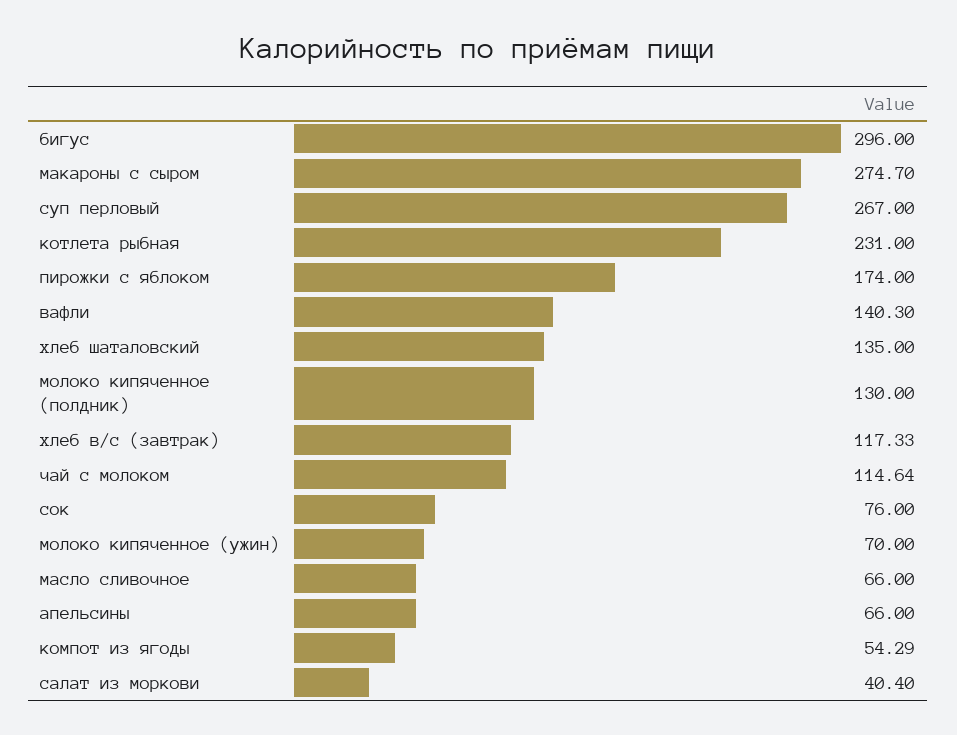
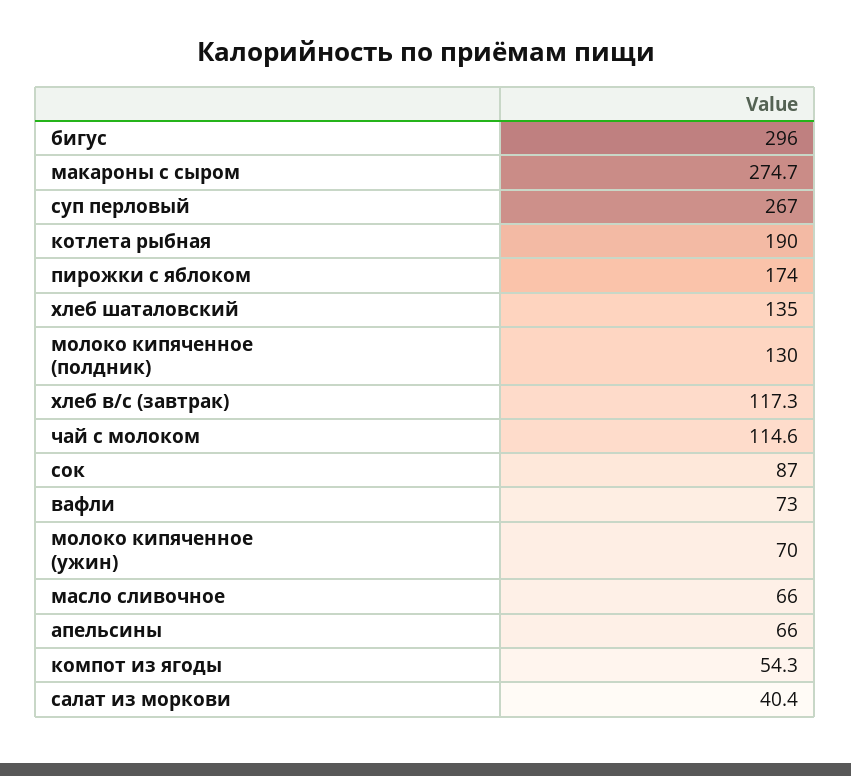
  {
    "бигус": 296,
    "макароны с сыром": 274.7,
    "суп перловый": 267,
-   "котлета рыбная": 231,
+   "котлета рыбная": 190,
    "пирожки с яблоком": 174,
-   "вафли": 140.3,
+   "вафли": 73,
    "хлеб шаталовский": 135,
    "молоко кипяченное (полдник)": 130,
    "хлеб в/с (завтрак)": 117.33,
    "чай с молоком": 114.64,
-   "сок": 76,
+   "сок": 87,
    "молоко кипяченное (ужин)": 70,
    "масло сливочное": 66,
    "апельсины": 66,
    "компот из ягоды": 54.29,
    "салат из моркови": 40.4
  }

